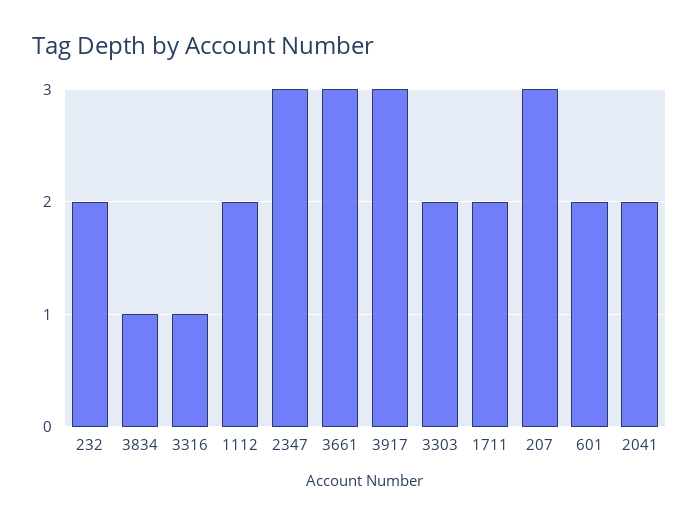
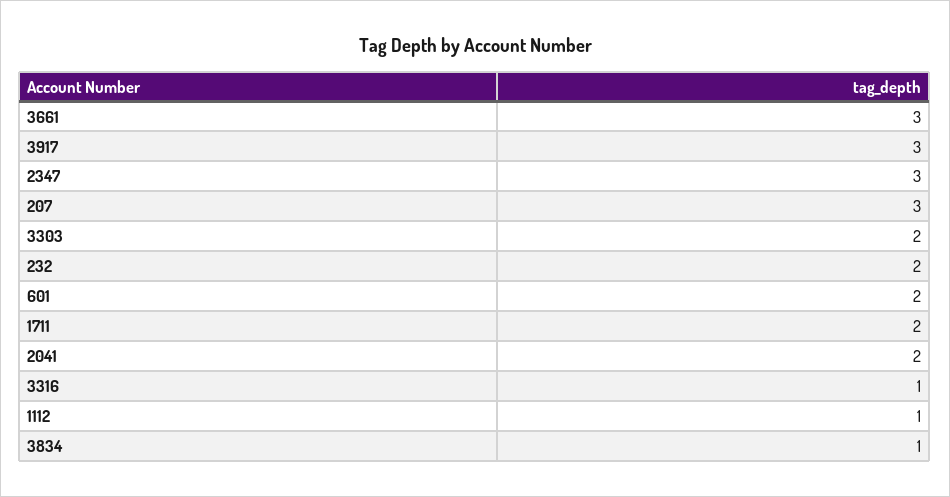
  {
    "232": 2,
    "3834": 1,
    "3316": 1,
-   "1112": 2,
+   "1112": 1,
    "2347": 3,
    "3661": 3,
    "3917": 3,
    "3303": 2,
    "1711": 2,
    "207": 3,
    "601": 2,
    "2041": 2
  }

